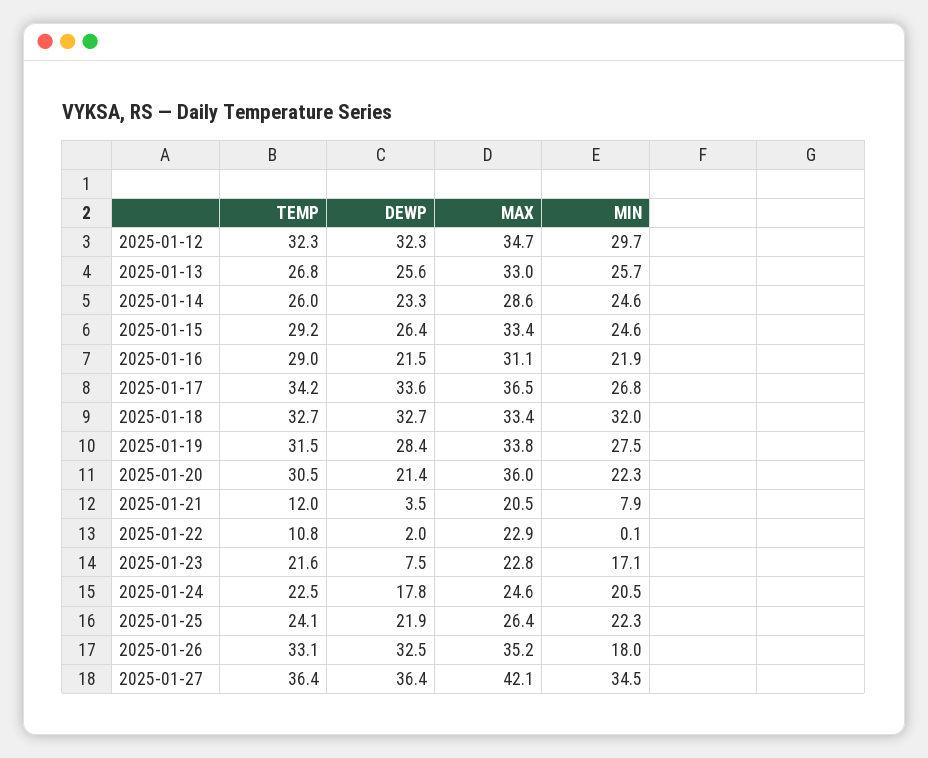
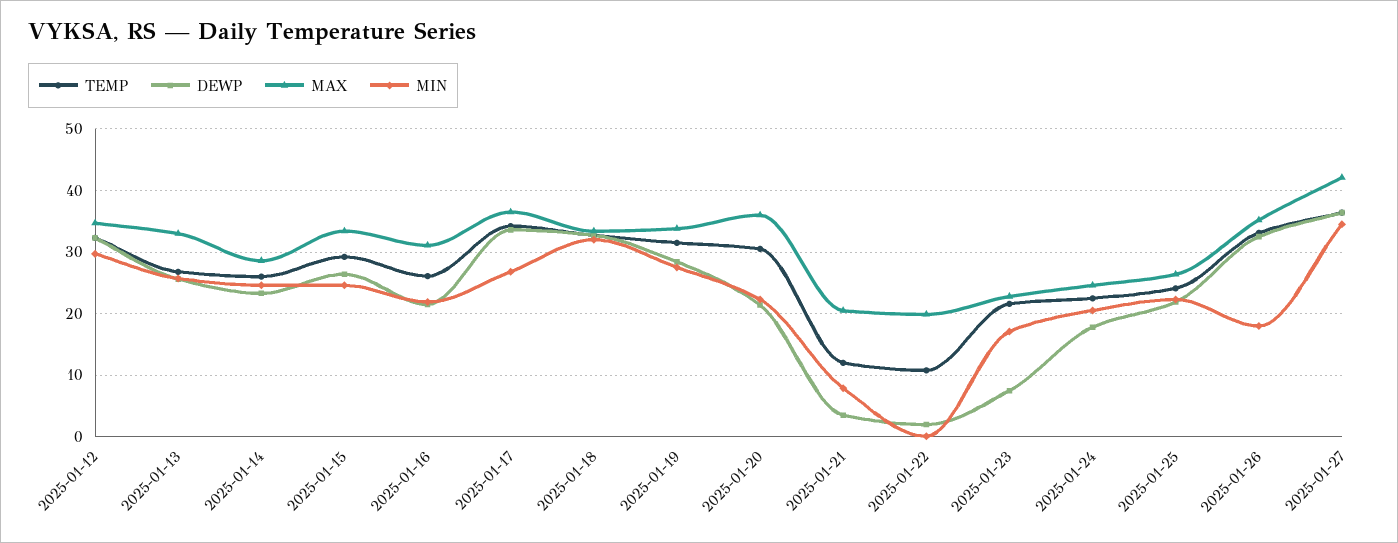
  {
    "TEMP": {
      "2025-01-12": 32.3,
      "2025-01-13": 26.8,
      "2025-01-14": 26,
      "2025-01-15": 29.2,
-     "2025-01-16": 29,
+     "2025-01-16": 26,
      "2025-01-17": 34.2,
      "2025-01-18": 32.7,
      "2025-01-19": 31.5,
      "2025-01-20": 30.5,
      "2025-01-21": 12,
      "2025-01-22": 10.8,
      "2025-01-23": 21.6,
      "2025-01-24": 22.5,
      "2025-01-25": 24.1,
      "2025-01-26": 33.1,
      "2025-01-27": 36.4
    },
    "DEWP": {
      "2025-01-12": 32.3,
      "2025-01-13": 25.6,
      "2025-01-14": 23.3,
      "2025-01-15": 26.4,
      "2025-01-16": 21.5,
      "2025-01-17": 33.6,
      "2025-01-18": 32.7,
      "2025-01-19": 28.4,
      "2025-01-20": 21.4,
      "2025-01-21": 3.5,
      "2025-01-22": 2,
      "2025-01-23": 7.5,
      "2025-01-24": 17.8,
      "2025-01-25": 21.9,
      "2025-01-26": 32.5,
      "2025-01-27": 36.4
    },
    "MAX": {
      "2025-01-12": 34.7,
      "2025-01-13": 33,
      "2025-01-14": 28.6,
      "2025-01-15": 33.4,
      "2025-01-16": 31.1,
      "2025-01-17": 36.5,
      "2025-01-18": 33.4,
      "2025-01-19": 33.8,
      "2025-01-20": 36,
      "2025-01-21": 20.5,
-     "2025-01-22": 22.9,
+     "2025-01-22": 20,
      "2025-01-23": 22.8,
      "2025-01-24": 24.6,
      "2025-01-25": 26.4,
      "2025-01-26": 35.2,
      "2025-01-27": 42.1
    },
    "MIN": {
      "2025-01-12": 29.7,
      "2025-01-13": 25.7,
      "2025-01-14": 24.6,
      "2025-01-15": 24.6,
      "2025-01-16": 21.9,
      "2025-01-17": 26.8,
      "2025-01-18": 32,
      "2025-01-19": 27.5,
      "2025-01-20": 22.3,
      "2025-01-21": 7.9,
      "2025-01-22": 0.1,
      "2025-01-23": 17.1,
      "2025-01-24": 20.5,
      "2025-01-25": 22.3,
      "2025-01-26": 18,
      "2025-01-27": 34.5
    }
  }

